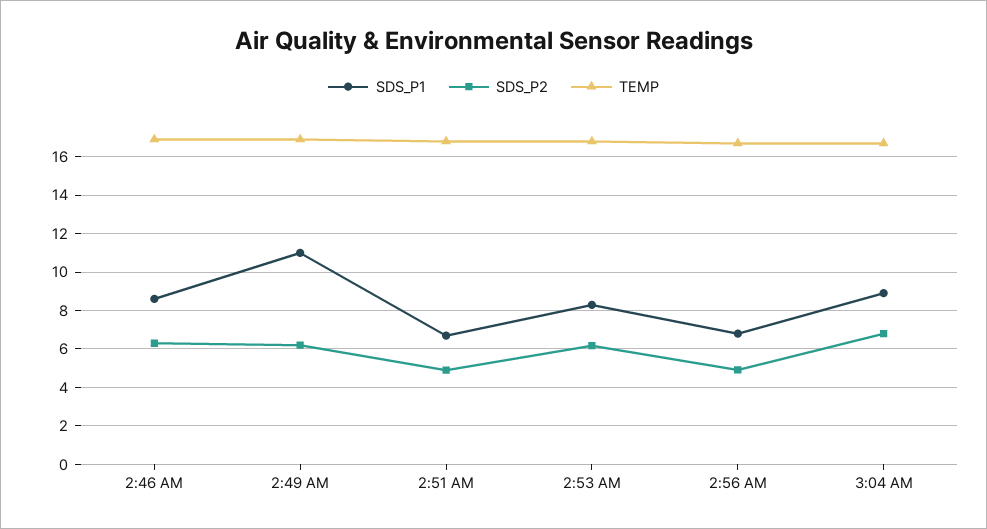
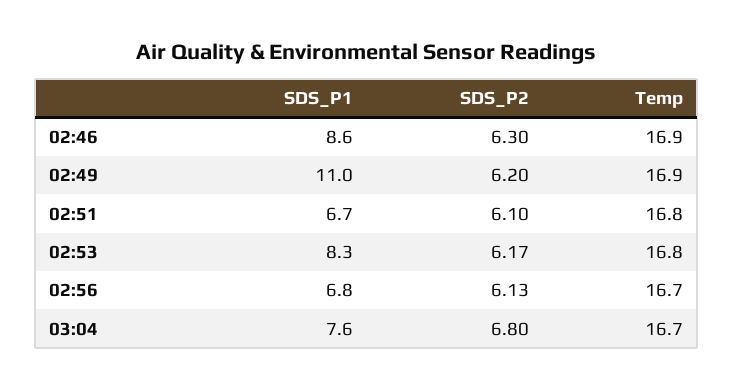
  {
    "SDS_P1": {
      "2:46 AM": 8.6,
      "2:49 AM": 11,
      "2:51 AM": 6.7,
      "2:53 AM": 8.3,
      "2:56 AM": 6.8,
-     "3:04 AM": 9
+     "3:04 AM": 7.6
    },
    "SDS_P2": {
      "2:46 AM": 6.3,
      "2:49 AM": 6.2,
-     "2:51 AM": 5,
+     "2:51 AM": 6.1,
      "2:53 AM": 6.17,
-     "2:56 AM": 5,
+     "2:56 AM": 6.13,
      "3:04 AM": 6.8
    },
    "TEMP": {
      "2:46 AM": 16.9,
      "2:49 AM": 16.9,
      "2:51 AM": 16.8,
      "2:53 AM": 16.8,
      "2:56 AM": 16.7,
      "3:04 AM": 16.7
    }
  }

